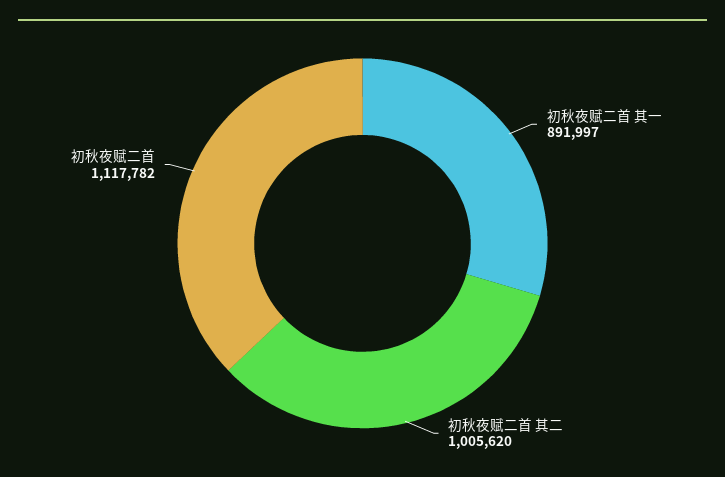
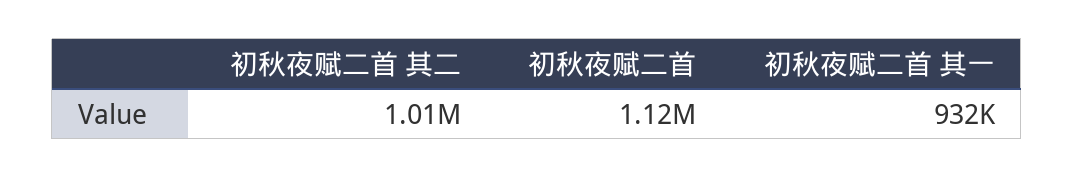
  {
-   "初秋夜赋二首 其一": 891997,
+   "初秋夜赋二首 其一": 932000,
    "初秋夜赋二首 其二": 1005620,
    "初秋夜赋二首": 1117782
  }

